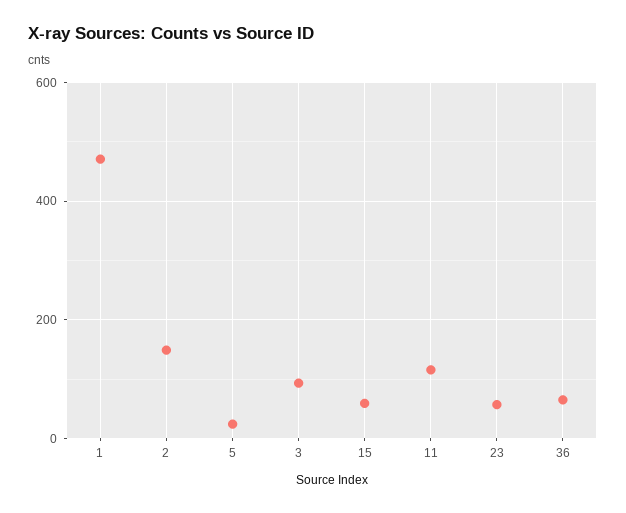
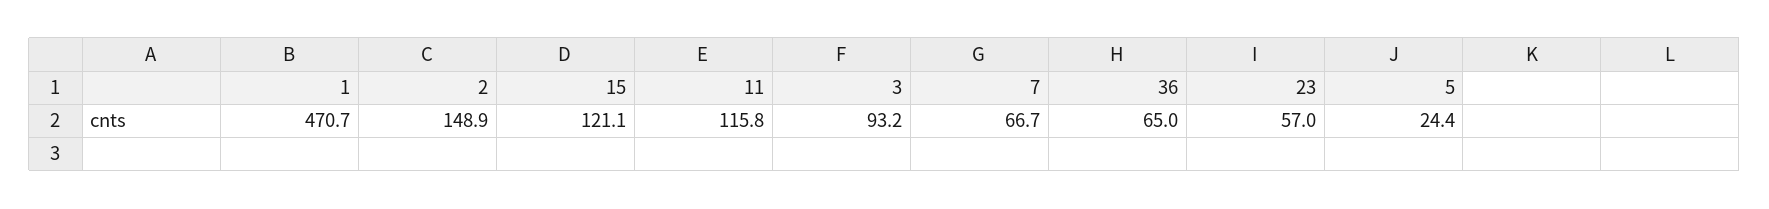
  {
    "1": 470.7,
    "2": 148.9,
    "5": 24.4,
    "3": 93.2,
-   "15": 60,
+   "15": 121.1,
    "11": 115.8,
    "23": 57,
-   "36": 65
+   "36": 65,
+   "7": 66.7
  }

